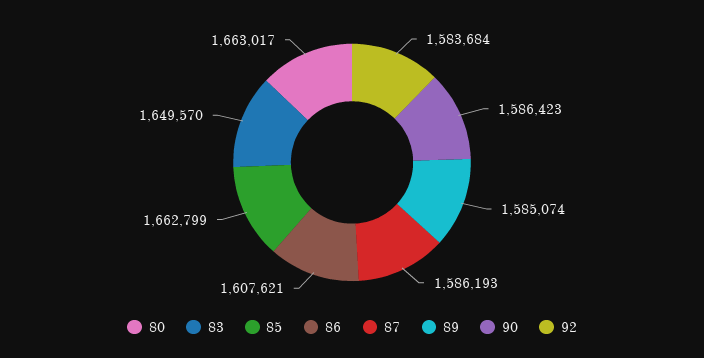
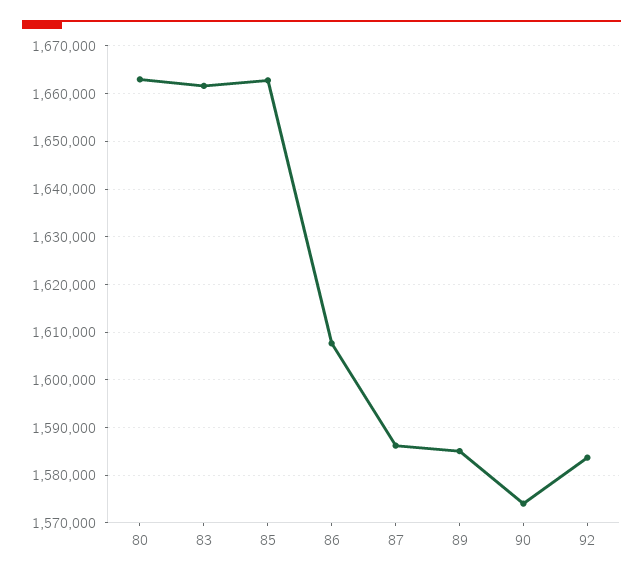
  {
    "80": 1663017,
-   "83": 1649570,
+   "83": 1662000,
    "85": 1662799,
    "86": 1607621,
    "87": 1586193,
    "89": 1585074,
-   "90": 1586423,
+   "90": 1574000,
    "92": 1583684
  }

